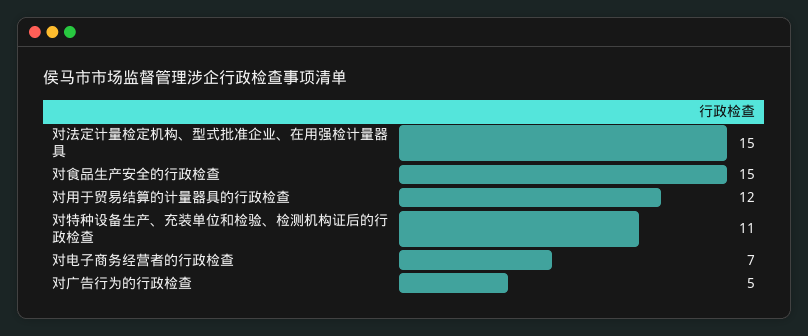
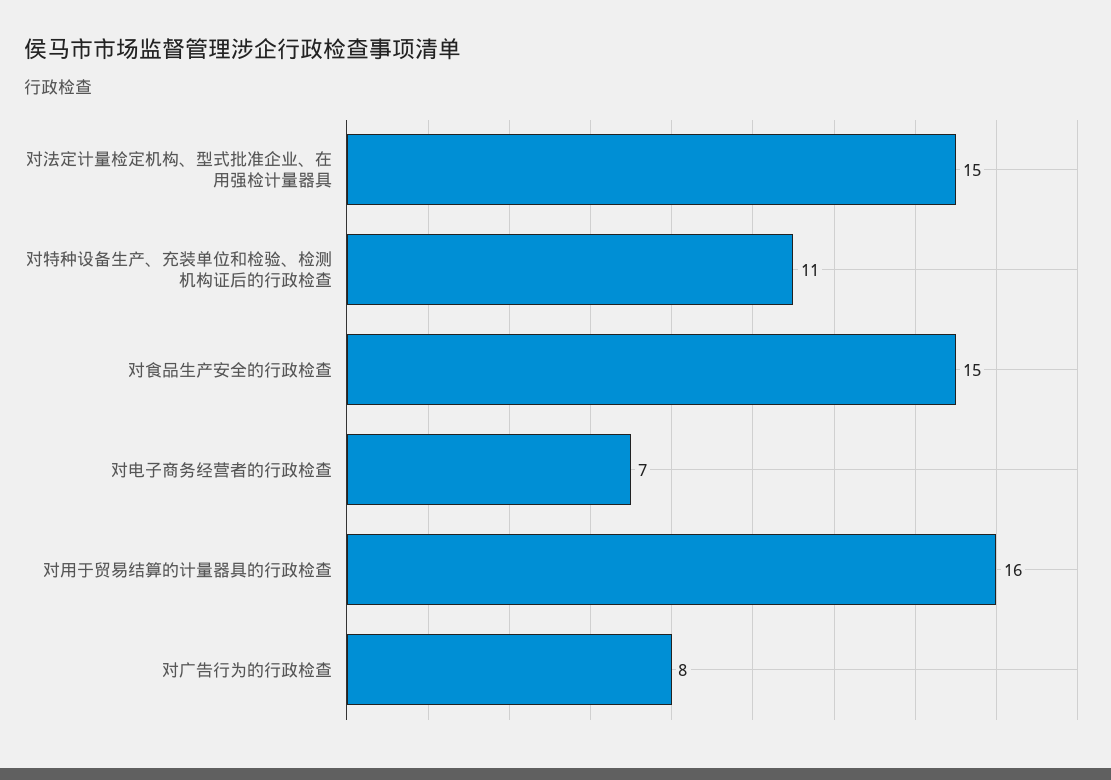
  {
    "对法定计量检定机构、型式批准企业、在用强检计量器具": 15,
    "对食品生产安全的行政检查": 15,
-   "对用于贸易结算的计量器具的行政检查": 12,
+   "对用于贸易结算的计量器具的行政检查": 16,
    "对特种设备生产、充装单位和检验、检测机构证后的行政检查": 11,
    "对电子商务经营者的行政检查": 7,
-   "对广告行为的行政检查": 5
+   "对广告行为的行政检查": 8
  }

